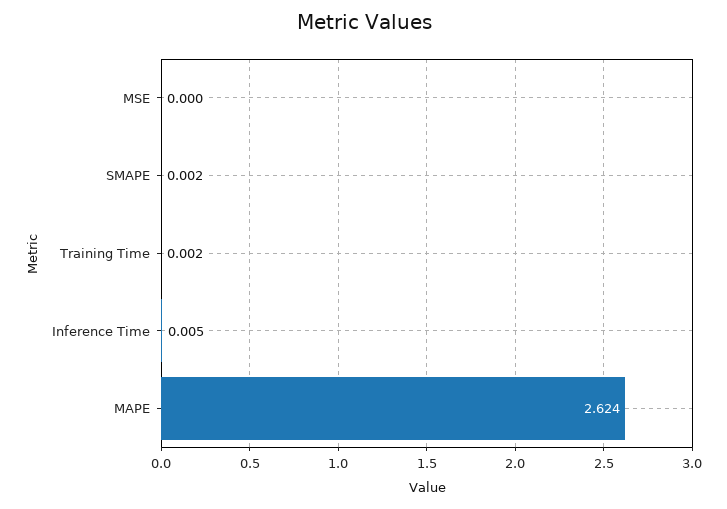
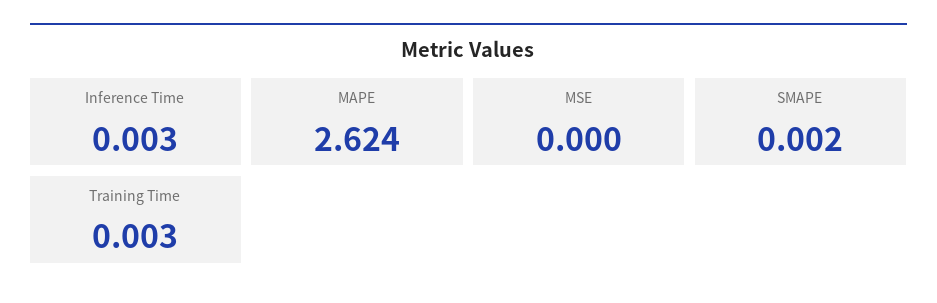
  {
    "MSE": 0,
    "SMAPE": 0.002,
-   "Training Time": 0.002,
+   "Training Time": 0.003,
-   "Inference Time": 0.005,
+   "Inference Time": 0.003,
    "MAPE": 2.624
  }

